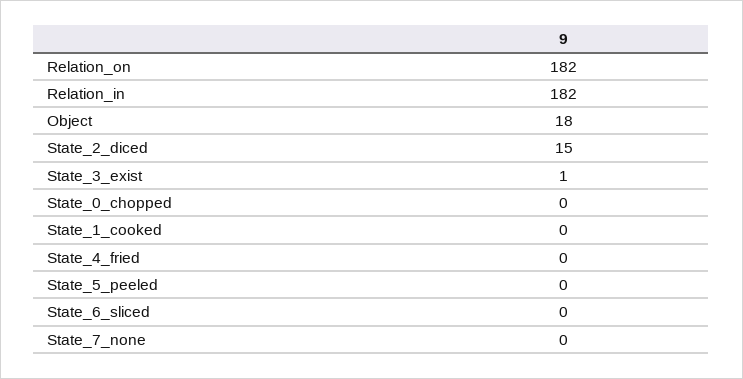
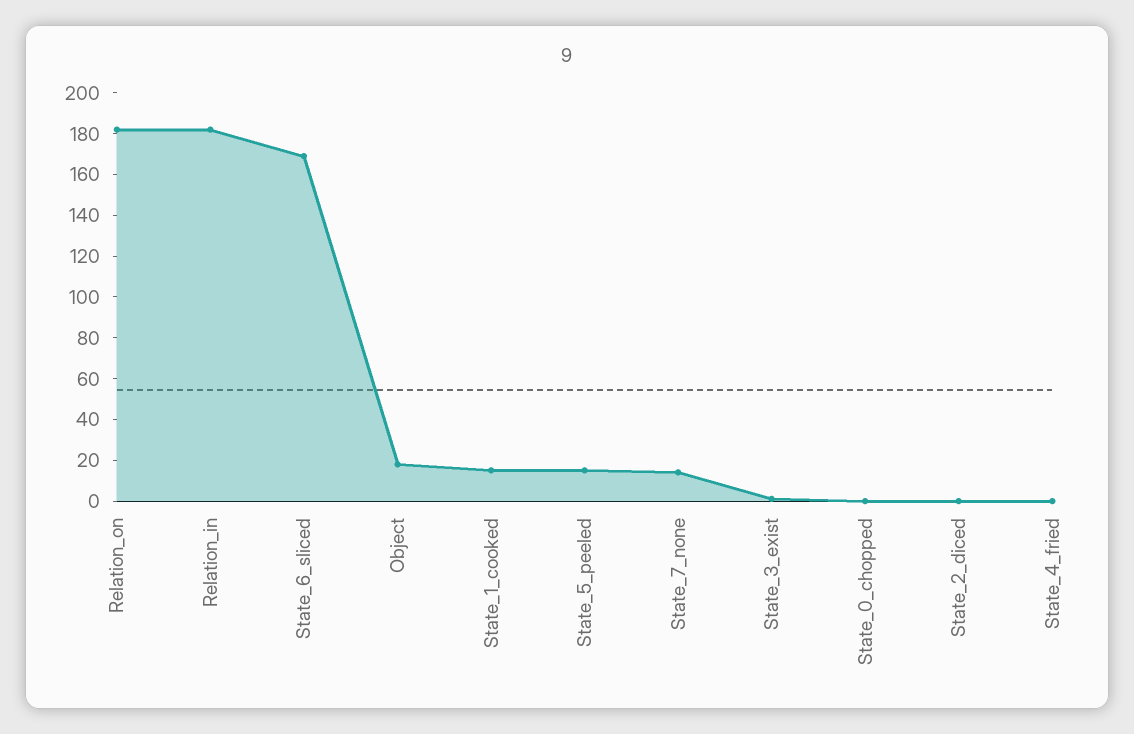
  {
    "Relation_on": 182,
    "Relation_in": 182,
    "Object": 18,
-   "State_2_diced": 15,
+   "State_2_diced": 0,
    "State_3_exist": 1,
    "State_0_chopped": 0,
-   "State_1_cooked": 0,
+   "State_1_cooked": 15,
    "State_4_fried": 0,
-   "State_5_peeled": 0,
+   "State_5_peeled": 15,
-   "State_6_sliced": 0,
+   "State_6_sliced": 170,
-   "State_7_none": 0
+   "State_7_none": 15
  }

